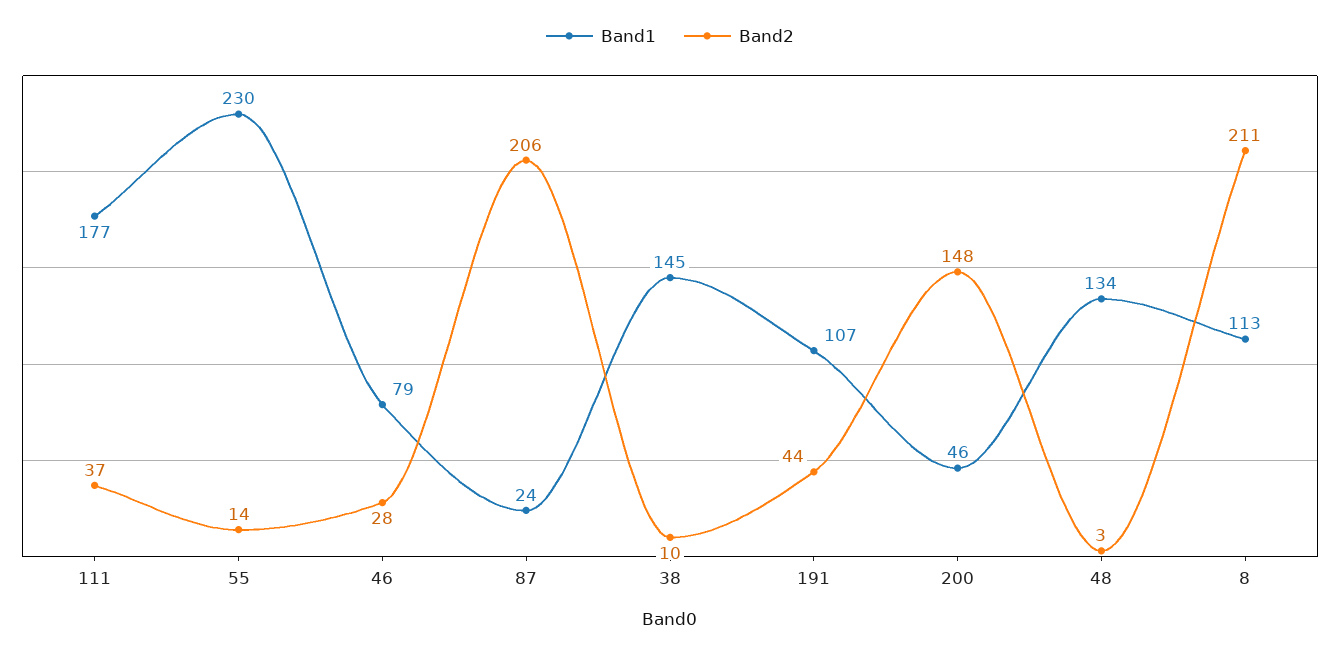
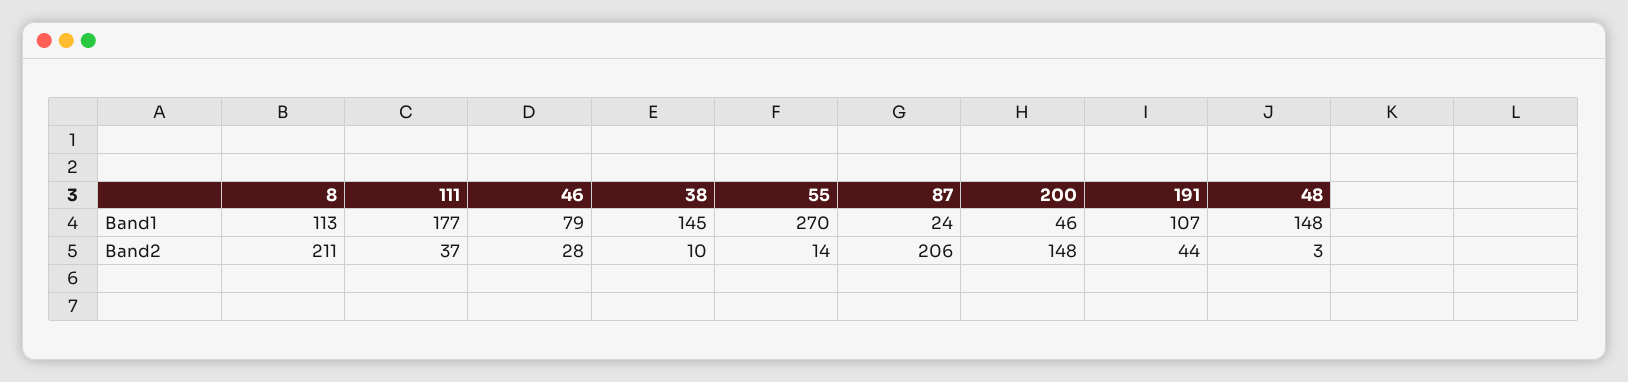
  {
    "Band1": {
      "111": 177,
-     "55": 230,
+     "55": 270,
      "46": 79,
      "87": 24,
      "38": 145,
      "191": 107,
      "200": 46,
-     "48": 134,
+     "48": 148,
      "8": 113
    },
    "Band2": {
      "111": 37,
      "55": 14,
      "46": 28,
      "87": 206,
      "38": 10,
      "191": 44,
      "200": 148,
      "48": 3,
      "8": 211
    }
  }

